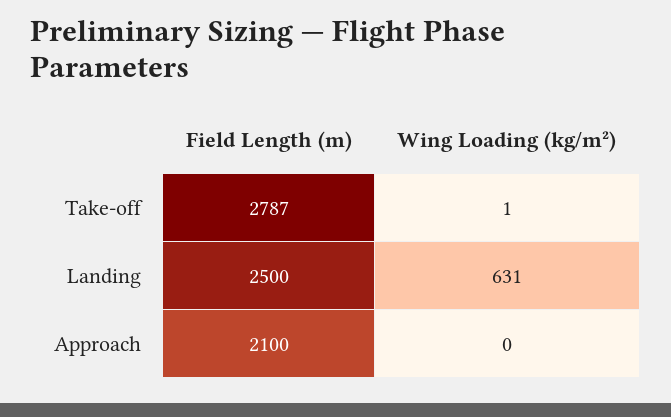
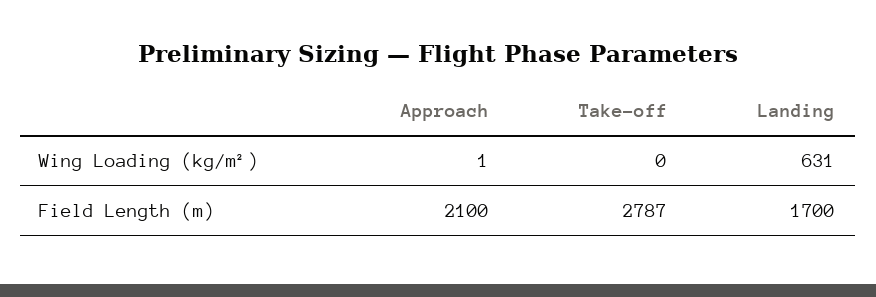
  {
    "Field Length (m)": {
      "Take-off": 2787,
-     "Landing": 2500,
+     "Landing": 1700,
      "Approach": 2100
    },
    "Wing Loading (kg/m²)": {
-     "Take-off": 1,
+     "Take-off": 0,
      "Landing": 631,
-     "Approach": 0
+     "Approach": 1
    }
  }

